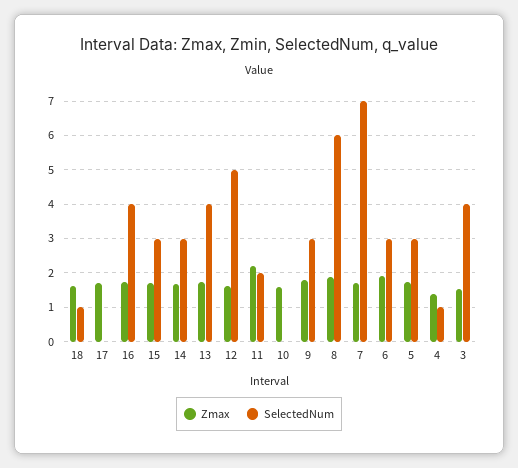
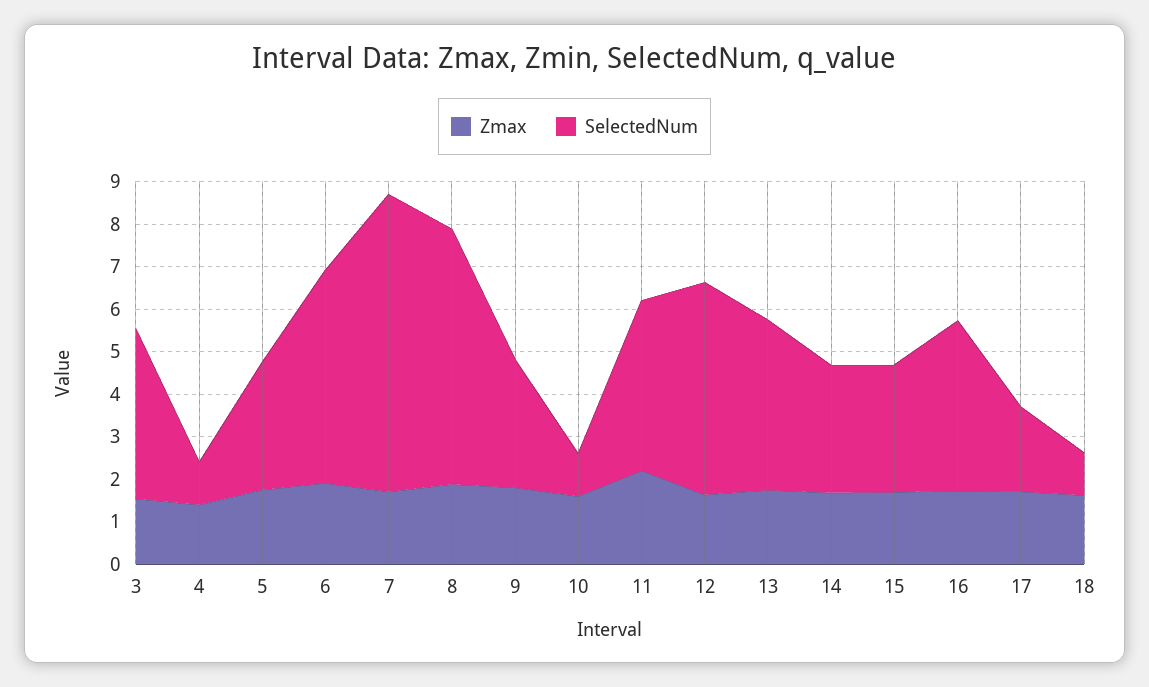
  {
    "Zmax": {
      "18": 1.6,
      "17": 1.8,
      "16": 1.8,
      "15": 1.6,
      "14": 1.6,
      "13": 1.8,
      "12": 1.6,
      "11": 2.2,
      "10": 1.6,
      "9": 1.8,
      "8": 1.8,
      "7": 1.8,
      "6": 2,
      "5": 1.8,
      "4": 1.4,
      "3": 1.6
    },
    "SelectedNum": {
      "18": 1,
-     "17": 0,
+     "17": 2,
      "16": 4,
      "15": 3,
      "14": 3,
      "13": 4,
      "12": 5,
-     "11": 2,
+     "11": 4,
-     "10": 0,
+     "10": 1,
      "9": 3,
      "8": 6,
      "7": 7,
-     "6": 3,
+     "6": 5,
      "5": 3,
      "4": 1,
      "3": 4
    }
  }

